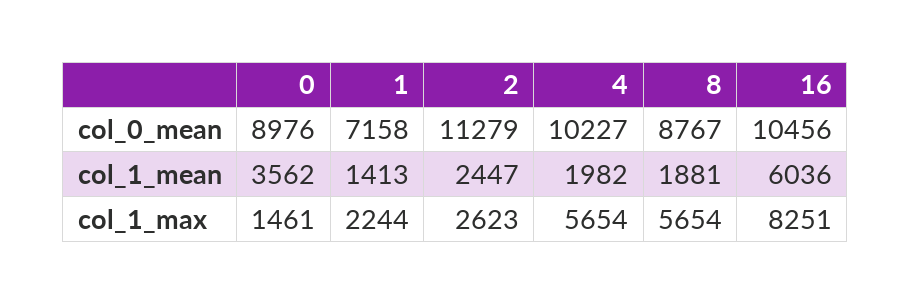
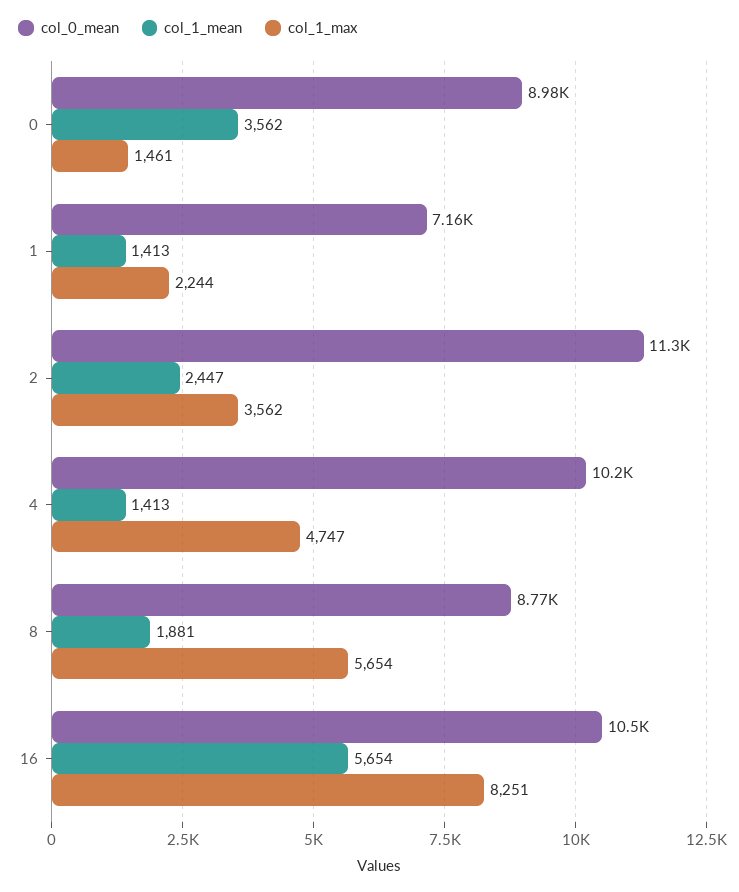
  {
    "col_0_mean": {
      "0": 8976,
      "1": 7158,
      "2": 11279,
      "4": 10227,
      "8": 8767,
      "16": 10456
    },
    "col_1_mean": {
      "0": 3562,
      "1": 1413,
      "2": 2447,
-     "4": 1982,
+     "4": 1413,
      "8": 1881,
-     "16": 6036
+     "16": 5654
    },
    "col_1_max": {
      "0": 1461,
      "1": 2244,
-     "2": 2623,
+     "2": 3562,
-     "4": 5654,
+     "4": 4747,
      "8": 5654,
      "16": 8251
    }
  }

